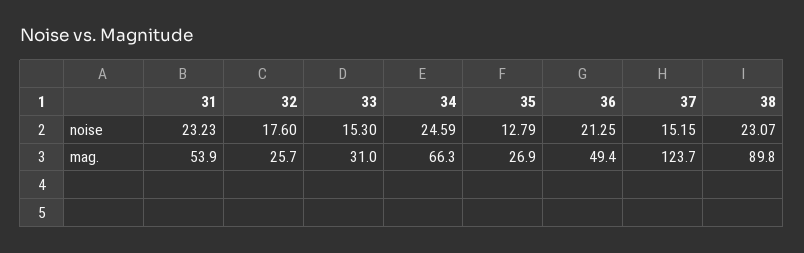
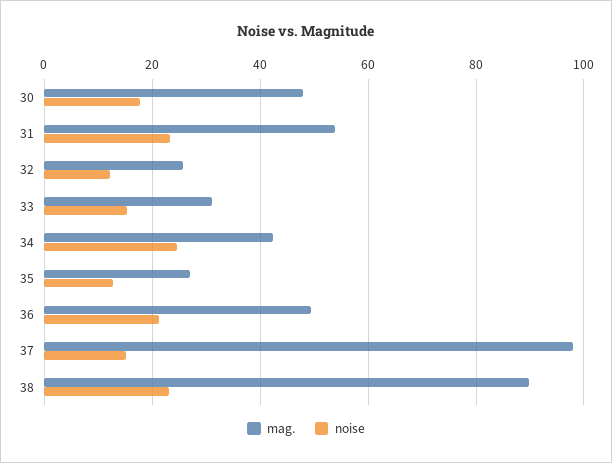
  {
    "noise": {
      "31": 23.23,
-     "32": 17.6,
+     "32": 12,
      "33": 15.3,
      "34": 24.59,
      "35": 12.79,
      "36": 21.25,
      "37": 15.15,
-     "38": 23.07
+     "38": 23.07,
+     "30": 18
    },
    "mag.": {
      "31": 53.9,
      "32": 25.7,
      "33": 31,
-     "34": 66.3,
+     "34": 42,
      "35": 26.9,
      "36": 49.4,
-     "37": 123.7,
+     "37": 98,
-     "38": 89.8
+     "38": 89.8,
+     "30": 48
    }
  }

